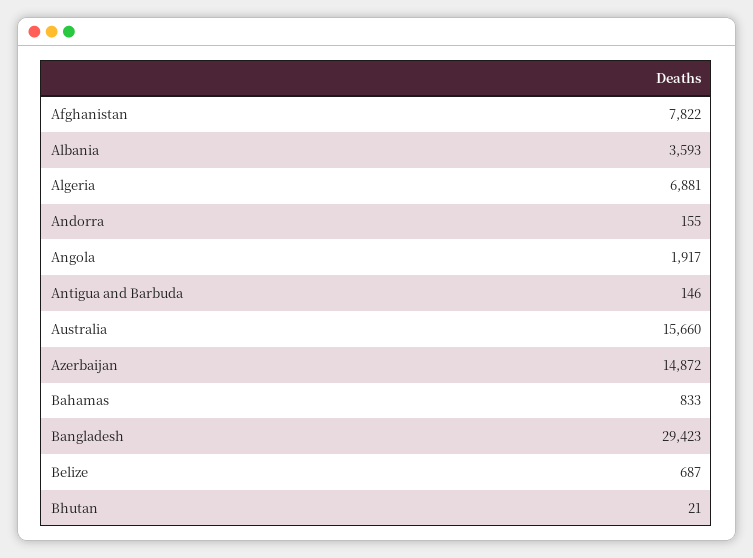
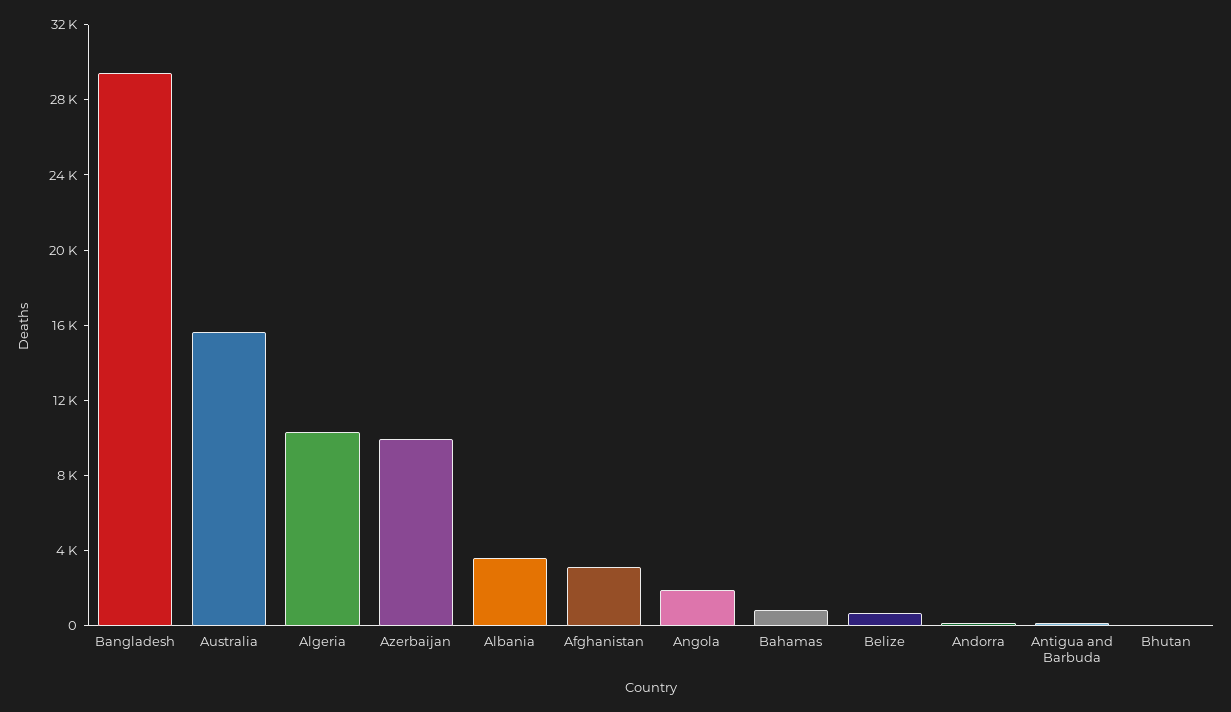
  {
-   "Afghanistan": 7822,
+   "Afghanistan": 3000,
    "Albania": 3593,
-   "Algeria": 6881,
+   "Algeria": 10000,
    "Andorra": 155,
    "Angola": 1917,
    "Antigua and Barbuda": 146,
    "Australia": 15660,
-   "Azerbaijan": 14872,
+   "Azerbaijan": 10000,
    "Bahamas": 833,
    "Bangladesh": 29423,
    "Belize": 687,
    "Bhutan": 21
  }

